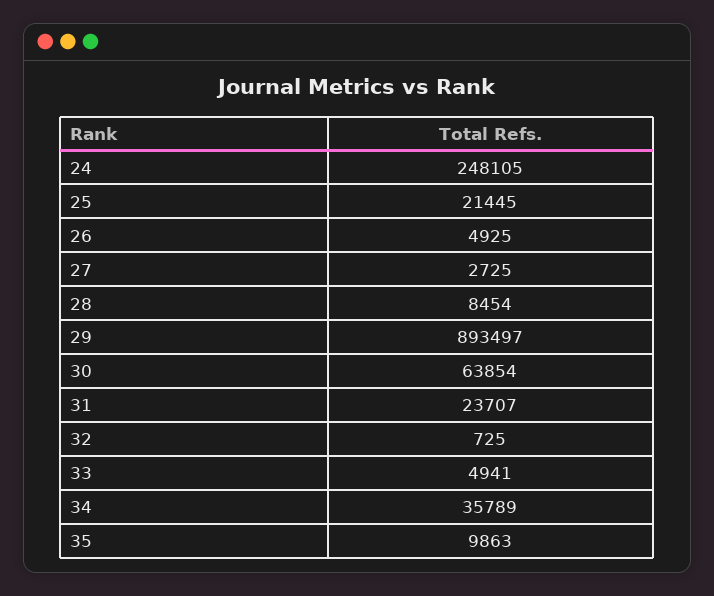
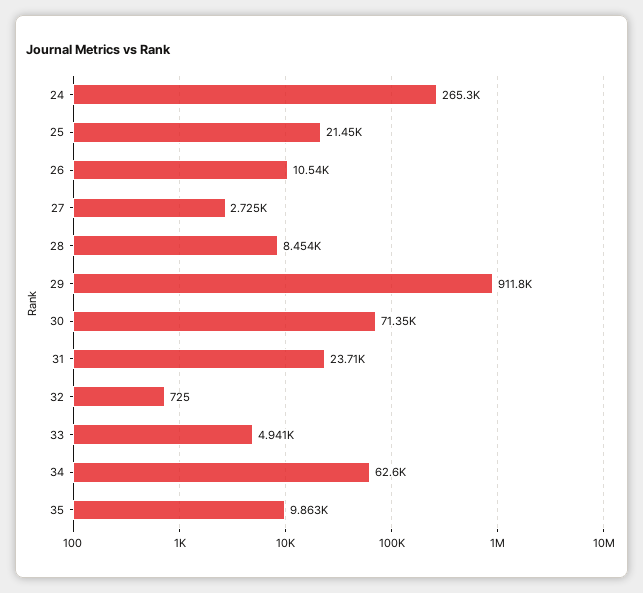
  {
-   "24": 248105,
+   "24": 265300,
    "25": 21445,
-   "26": 4925,
+   "26": 10540,
    "27": 2725,
    "28": 8454,
-   "29": 893497,
+   "29": 911800,
-   "30": 63854,
+   "30": 71350,
    "31": 23707,
    "32": 725,
    "33": 4941,
-   "34": 35789,
+   "34": 62600,
    "35": 9863
  }

